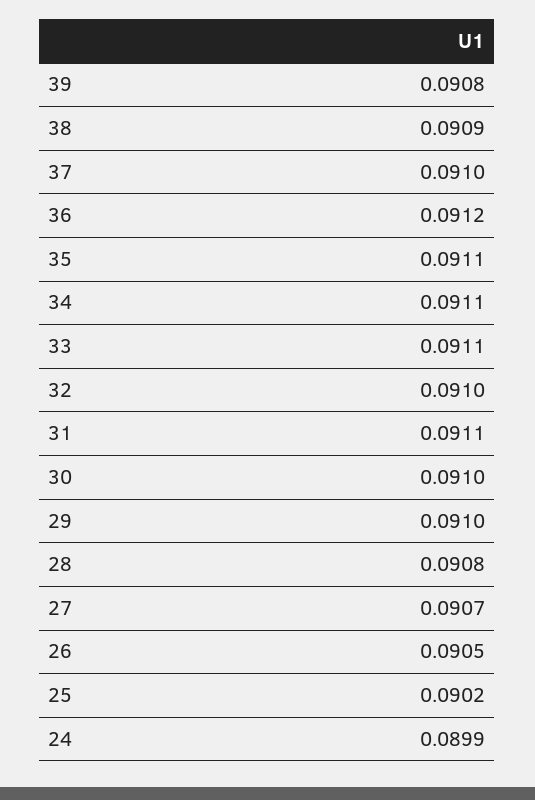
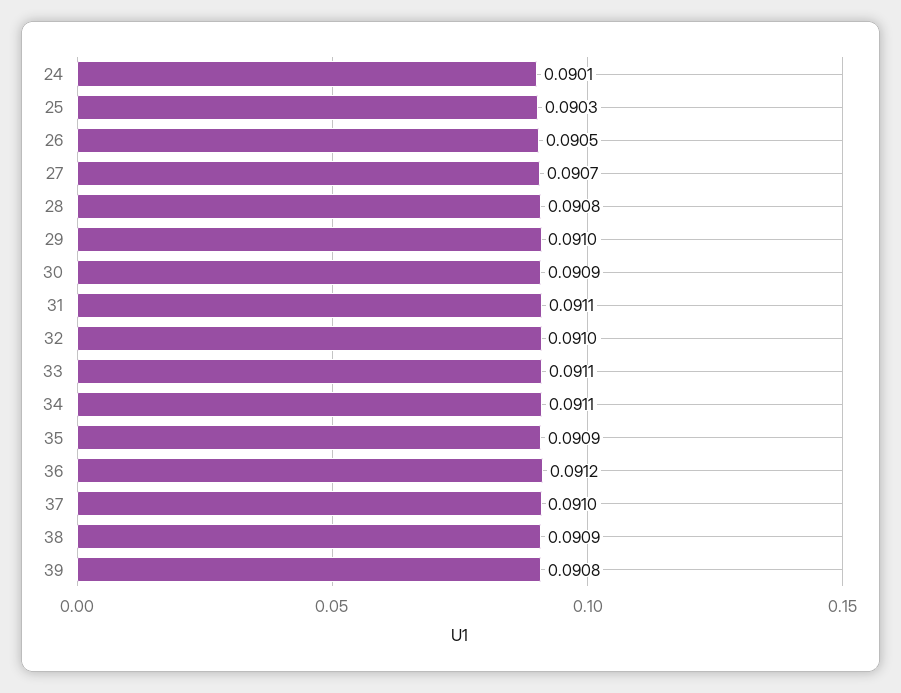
  {
    "39": 0.0908,
    "38": 0.0909,
    "37": 0.091,
    "36": 0.0912,
-   "35": 0.0911,
+   "35": 0.0909,
    "34": 0.0911,
    "33": 0.0911,
    "32": 0.091,
    "31": 0.0911,
-   "30": 0.091,
+   "30": 0.0909,
    "29": 0.091,
    "28": 0.0908,
    "27": 0.0907,
    "26": 0.0905,
-   "25": 0.0902,
+   "25": 0.0903,
-   "24": 0.0899
+   "24": 0.0901
  }

